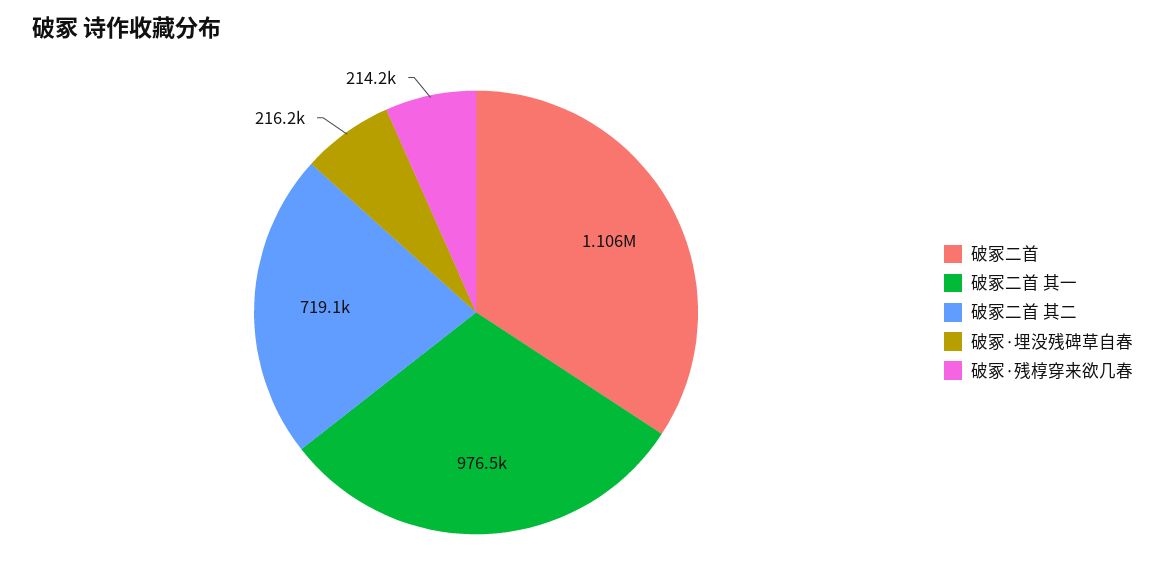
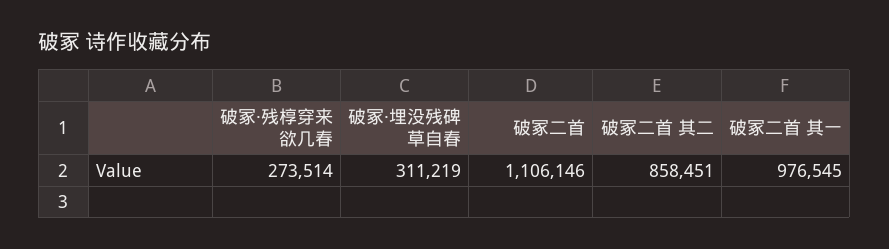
  {
    "破冢二首": 1106146,
    "破冢二首 其一": 976545,
-   "破冢二首 其二": 719100,
+   "破冢二首 其二": 858451,
-   "破冢·埋没残碑草自春": 216200,
+   "破冢·埋没残碑草自春": 311219,
-   "破冢·残椁穿来欲几春": 214200
+   "破冢·残椁穿来欲几春": 273514
  }

